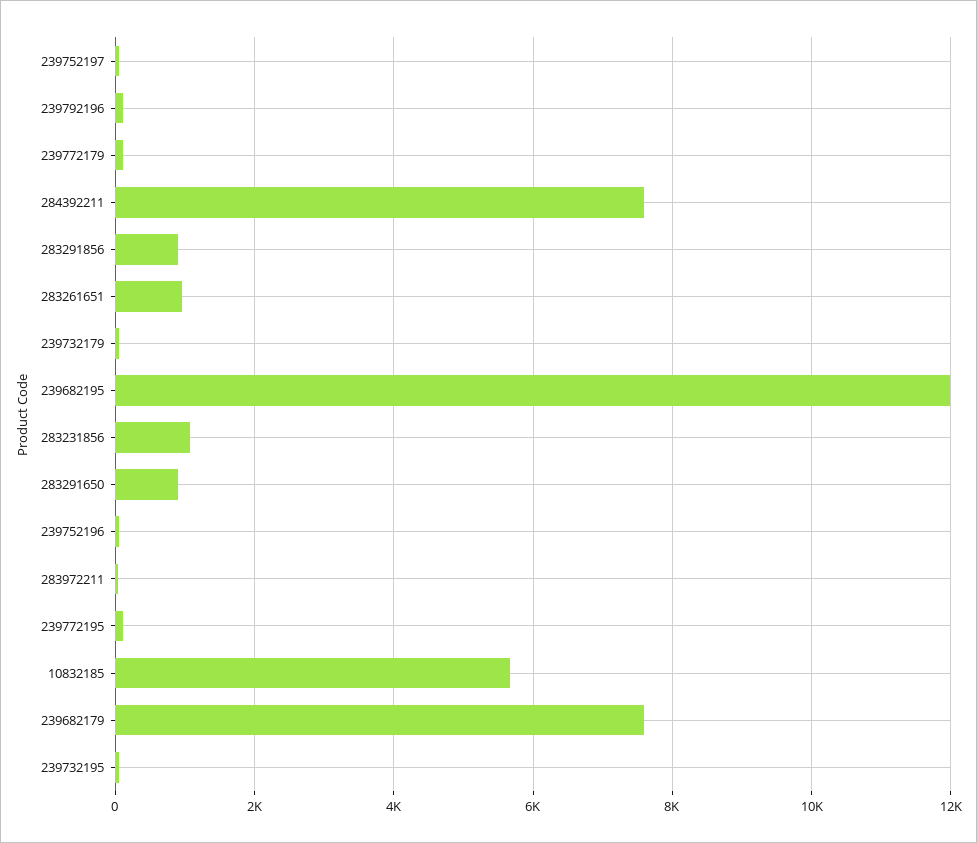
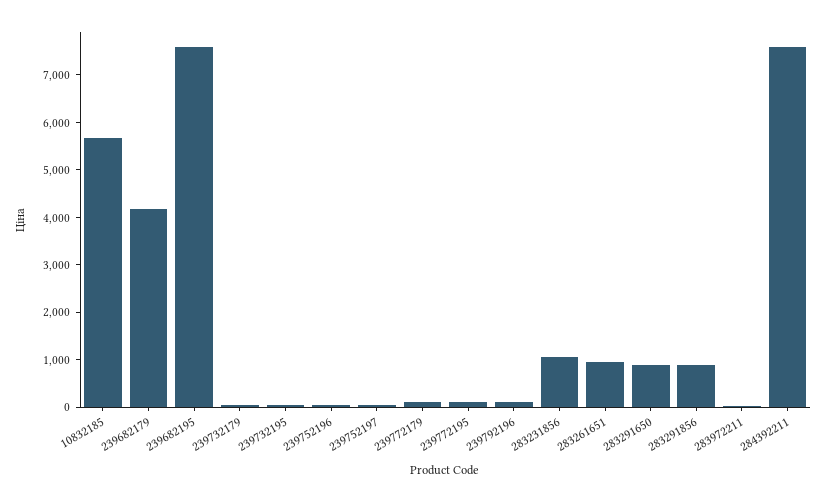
  {
    "239752197": 0,
    "239792196": 200,
    "239772179": 200,
    "284392211": 7600,
    "283291856": 800,
    "283261651": 1000,
    "239732179": 0,
-   "239682195": 12000,
+   "239682195": 7600,
    "283231856": 1000,
    "283291650": 800,
    "239752196": 0,
    "283972211": 0,
    "239772195": 200,
    "10832185": 5600,
-   "239682179": 7600,
+   "239682179": 4200,
    "239732195": 0
  }

